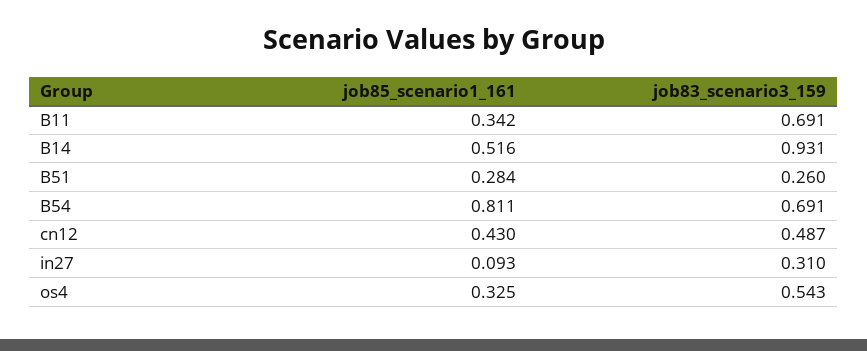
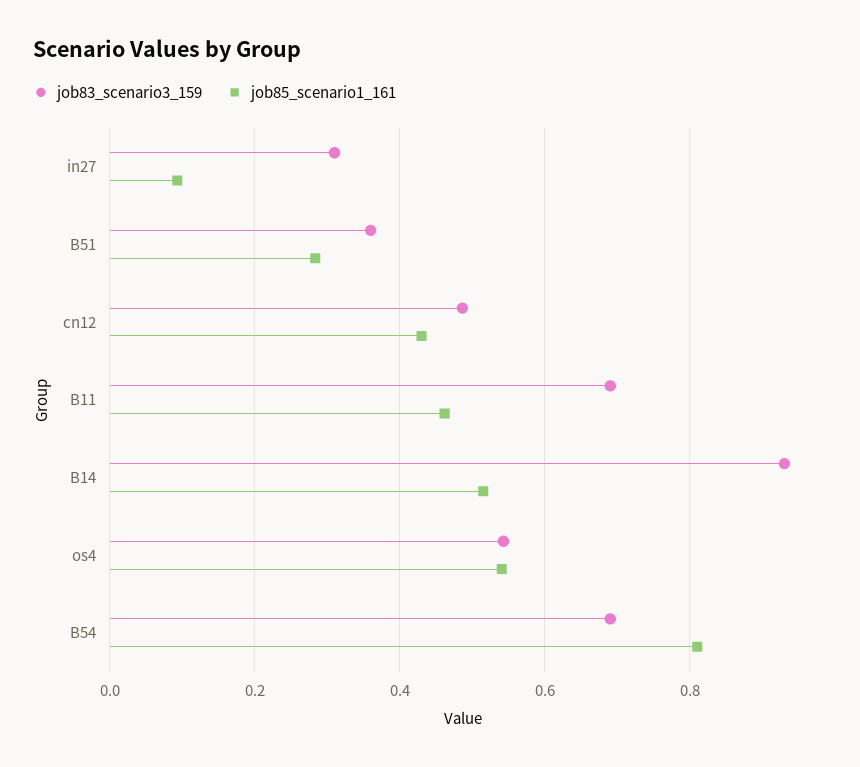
  {
    "job85_scenario1_161": {
-     "B11": 0.342,
+     "B11": 0.46,
      "B14": 0.516,
      "B51": 0.284,
      "B54": 0.811,
      "cn12": 0.43,
      "in27": 0.093,
-     "os4": 0.325
+     "os4": 0.54
    },
    "job83_scenario3_159": {
      "B11": 0.691,
      "B14": 0.931,
-     "B51": 0.26,
+     "B51": 0.36,
      "B54": 0.691,
      "cn12": 0.487,
      "in27": 0.31,
      "os4": 0.543
    }
  }

